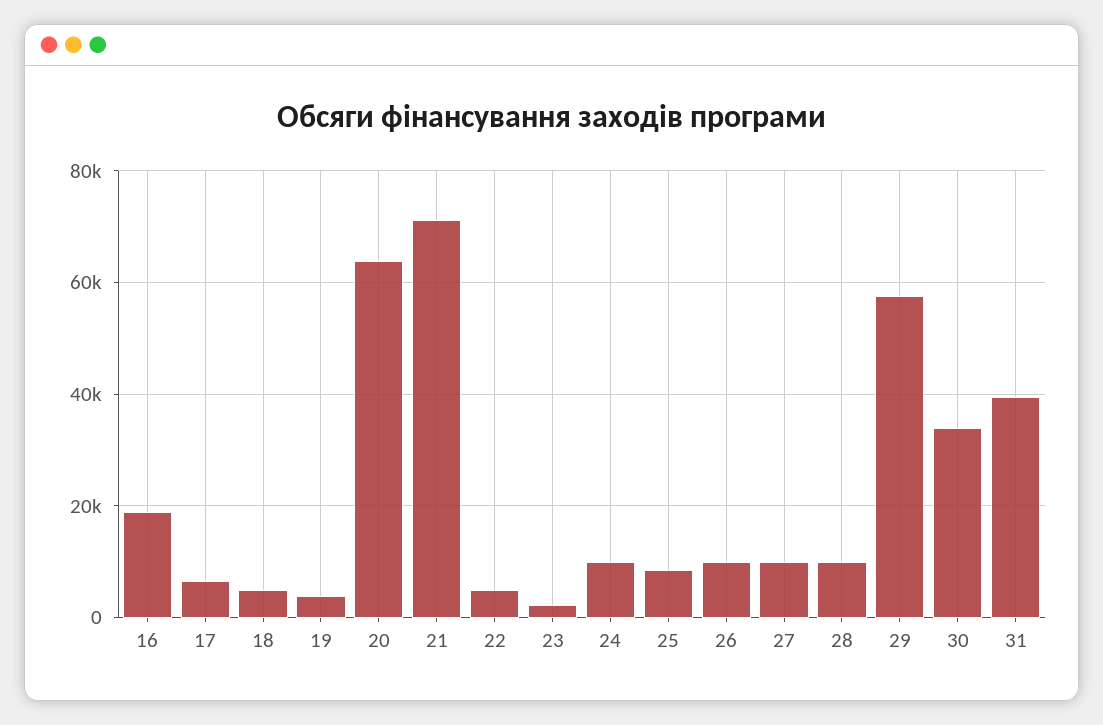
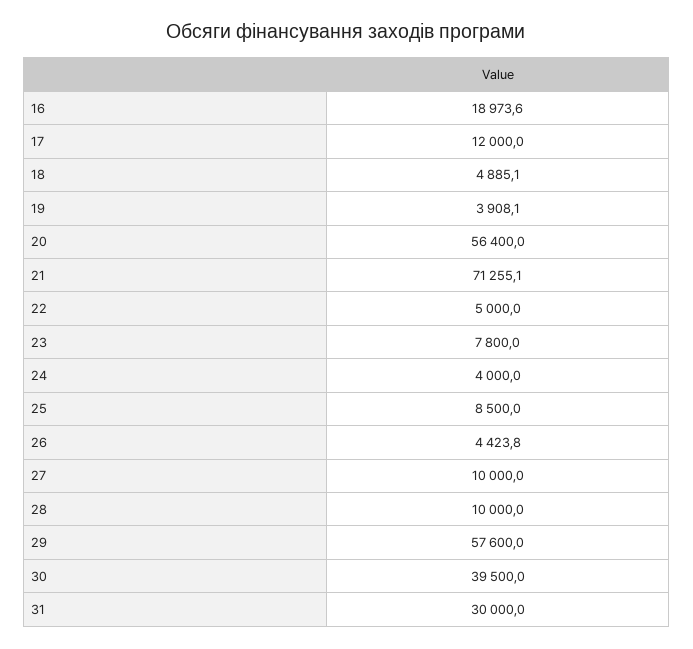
  {
    "16": 18973.6,
-   "17": 6000,
+   "17": 12000,
    "18": 4885.1,
    "19": 3908.1,
-   "20": 64000,
+   "20": 56400,
    "21": 71255.1,
    "22": 5000,
-   "23": 2000,
+   "23": 7800,
-   "24": 10000,
+   "24": 4000,
    "25": 8500,
-   "26": 10000,
+   "26": 4423.8,
    "27": 10000,
    "28": 10000,
    "29": 57600,
-   "30": 34000,
+   "30": 39500,
-   "31": 40000
+   "31": 30000
  }

